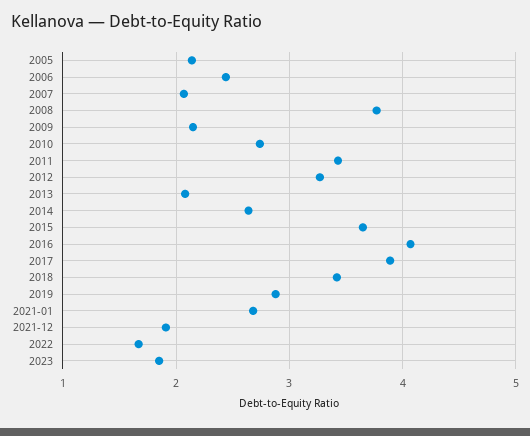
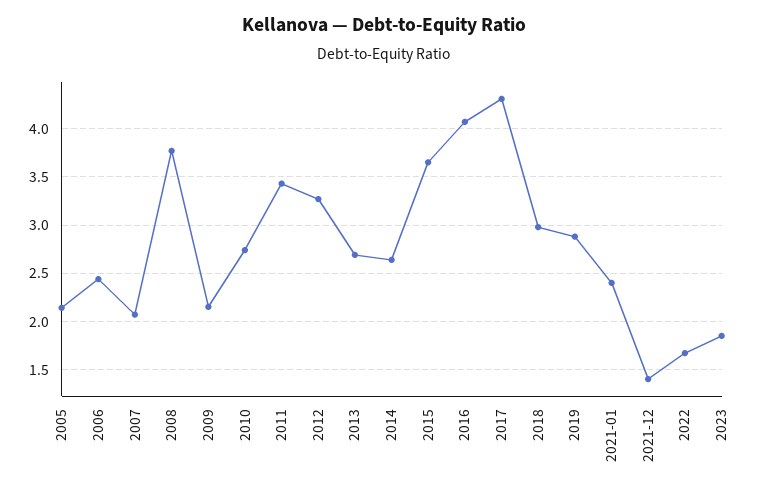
  {
    "2005": 2.1,
    "2006": 2.4,
    "2007": 2.1,
    "2008": 3.8,
    "2009": 2.2,
    "2010": 2.7,
    "2011": 3.4,
    "2012": 3.3,
-   "2013": 2.1,
+   "2013": 2.7,
    "2014": 2.6,
    "2015": 3.7,
    "2016": 4.1,
-   "2017": 3.9,
+   "2017": 4.3,
-   "2018": 3.4,
+   "2018": 3,
    "2019": 2.9,
-   "2021-01": 2.7,
+   "2021-01": 2.4,
-   "2021-12": 1.9,
+   "2021-12": 1.4,
    "2022": 1.7,
    "2023": 1.9
  }

